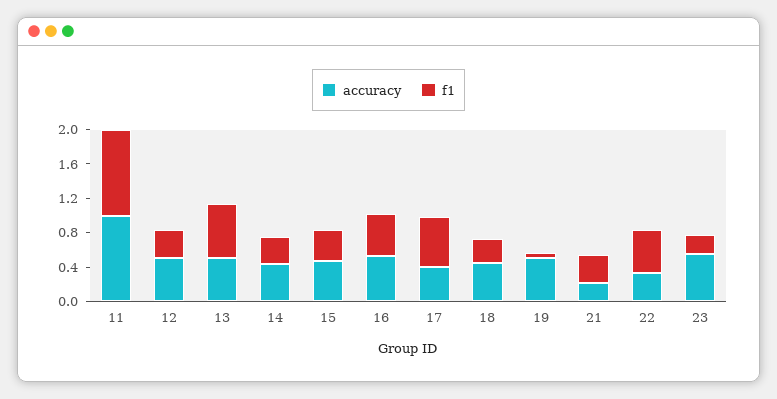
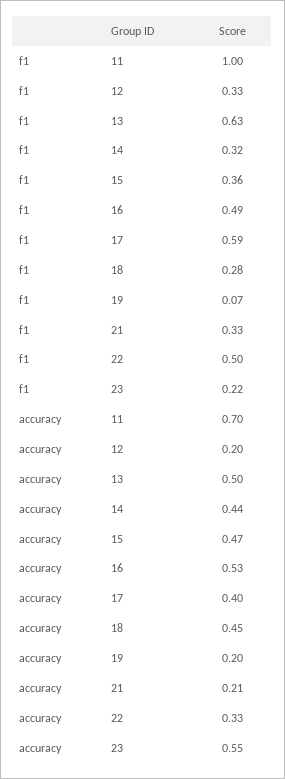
  {
    "accuracy": {
-     "11": 1,
+     "11": 0.7,
-     "12": 0.5,
+     "12": 0.2,
      "13": 0.5,
      "14": 0.44,
      "15": 0.47,
      "16": 0.53,
      "17": 0.4,
      "18": 0.45,
-     "19": 0.5,
+     "19": 0.2,
      "21": 0.21,
      "22": 0.33,
      "23": 0.55
    },
    "f1": {
      "11": 1,
      "12": 0.33,
      "13": 0.63,
      "14": 0.32,
      "15": 0.36,
      "16": 0.49,
      "17": 0.59,
      "18": 0.28,
      "19": 0.07,
      "21": 0.33,
      "22": 0.5,
      "23": 0.22
    }
  }

